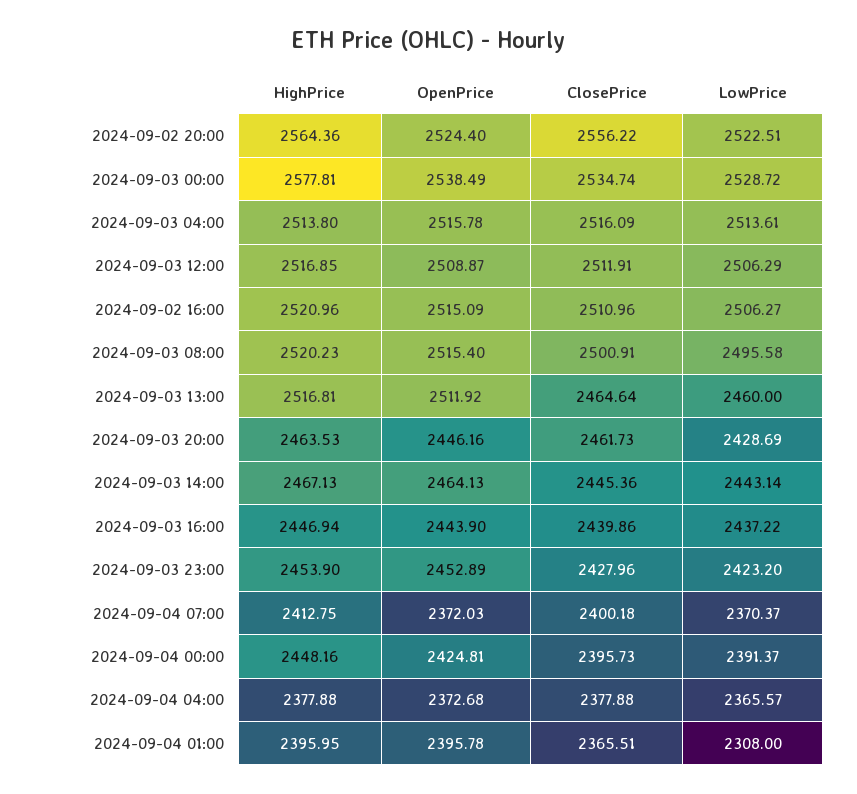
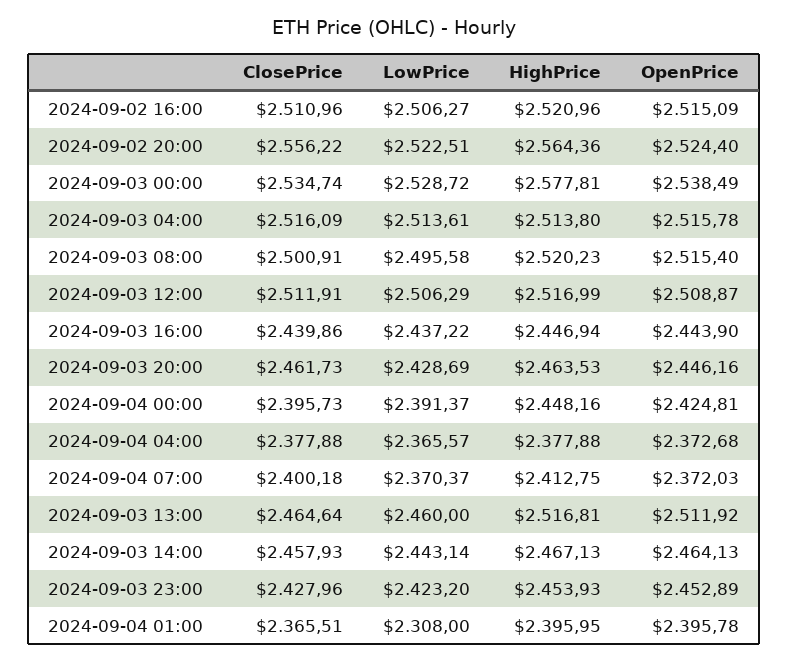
  {
    "HighPrice": {
      "2024-09-02 20:00": 2564.36,
      "2024-09-03 00:00": 2577.81,
      "2024-09-03 04:00": 2513.8,
-     "2024-09-03 12:00": 2516.85,
+     "2024-09-03 12:00": 2516.99,
      "2024-09-02 16:00": 2520.96,
      "2024-09-03 08:00": 2520.23,
      "2024-09-03 13:00": 2516.81,
      "2024-09-03 20:00": 2463.53,
      "2024-09-03 14:00": 2467.13,
      "2024-09-03 16:00": 2446.94,
-     "2024-09-03 23:00": 2453.9,
+     "2024-09-03 23:00": 2453.93,
      "2024-09-04 07:00": 2412.75,
      "2024-09-04 00:00": 2448.16,
      "2024-09-04 04:00": 2377.88,
      "2024-09-04 01:00": 2395.95
    },
    "OpenPrice": {
      "2024-09-02 20:00": 2524.4,
      "2024-09-03 00:00": 2538.49,
      "2024-09-03 04:00": 2515.78,
      "2024-09-03 12:00": 2508.87,
      "2024-09-02 16:00": 2515.09,
      "2024-09-03 08:00": 2515.4,
      "2024-09-03 13:00": 2511.92,
      "2024-09-03 20:00": 2446.16,
      "2024-09-03 14:00": 2464.13,
      "2024-09-03 16:00": 2443.9,
      "2024-09-03 23:00": 2452.89,
      "2024-09-04 07:00": 2372.03,
      "2024-09-04 00:00": 2424.81,
      "2024-09-04 04:00": 2372.68,
      "2024-09-04 01:00": 2395.78
    },
    "ClosePrice": {
      "2024-09-02 20:00": 2556.22,
      "2024-09-03 00:00": 2534.74,
      "2024-09-03 04:00": 2516.09,
      "2024-09-03 12:00": 2511.91,
      "2024-09-02 16:00": 2510.96,
      "2024-09-03 08:00": 2500.91,
      "2024-09-03 13:00": 2464.64,
      "2024-09-03 20:00": 2461.73,
-     "2024-09-03 14:00": 2445.36,
+     "2024-09-03 14:00": 2457.93,
      "2024-09-03 16:00": 2439.86,
      "2024-09-03 23:00": 2427.96,
      "2024-09-04 07:00": 2400.18,
      "2024-09-04 00:00": 2395.73,
      "2024-09-04 04:00": 2377.88,
      "2024-09-04 01:00": 2365.51
    },
    "LowPrice": {
      "2024-09-02 20:00": 2522.51,
      "2024-09-03 00:00": 2528.72,
      "2024-09-03 04:00": 2513.61,
      "2024-09-03 12:00": 2506.29,
      "2024-09-02 16:00": 2506.27,
      "2024-09-03 08:00": 2495.58,
      "2024-09-03 13:00": 2460,
      "2024-09-03 20:00": 2428.69,
      "2024-09-03 14:00": 2443.14,
      "2024-09-03 16:00": 2437.22,
      "2024-09-03 23:00": 2423.2,
      "2024-09-04 07:00": 2370.37,
      "2024-09-04 00:00": 2391.37,
      "2024-09-04 04:00": 2365.57,
      "2024-09-04 01:00": 2308
    }
  }

